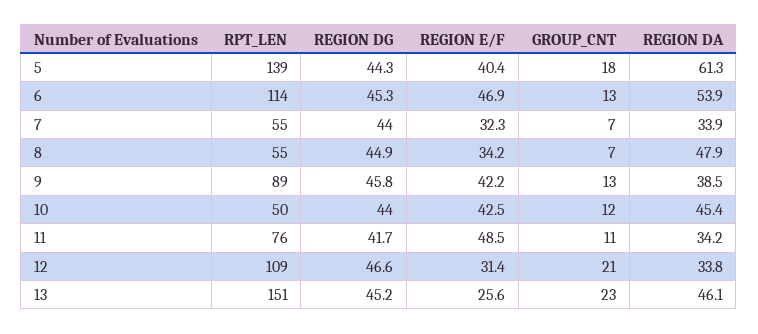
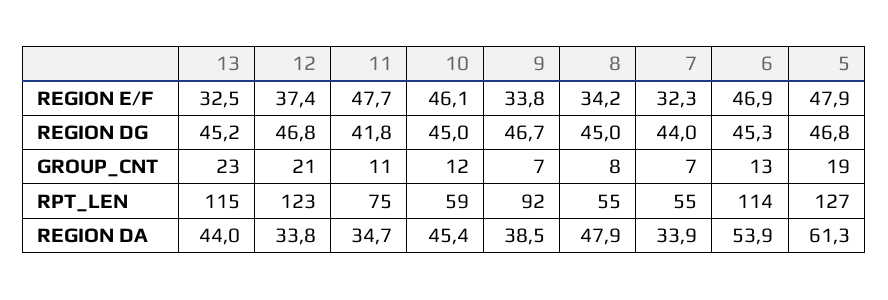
  {
    "RPT_LEN": {
-     "5": 139,
+     "5": 127,
      "6": 114,
      "7": 55,
      "8": 55,
-     "9": 89,
+     "9": 92,
-     "10": 50,
+     "10": 59,
-     "11": 76,
+     "11": 75,
-     "12": 109,
+     "12": 123,
-     "13": 151
+     "13": 115
    },
    "REGION DG": {
-     "5": 44.3,
+     "5": 46.8,
      "6": 45.3,
      "7": 44,
-     "8": 44.9,
+     "8": 45,
-     "9": 45.8,
+     "9": 46.7,
-     "10": 44,
+     "10": 45,
-     "11": 41.7,
+     "11": 41.8,
-     "12": 46.6,
+     "12": 46.8,
      "13": 45.2
    },
    "REGION E/F": {
-     "5": 40.4,
+     "5": 47.9,
      "6": 46.9,
      "7": 32.3,
      "8": 34.2,
-     "9": 42.2,
+     "9": 33.8,
-     "10": 42.5,
+     "10": 46.1,
-     "11": 48.5,
+     "11": 47.7,
-     "12": 31.4,
+     "12": 37.4,
-     "13": 25.6
+     "13": 32.5
    },
    "GROUP_CNT": {
-     "5": 18,
+     "5": 19,
      "6": 13,
      "7": 7,
-     "8": 7,
+     "8": 8,
-     "9": 13,
+     "9": 7,
      "10": 12,
      "11": 11,
      "12": 21,
      "13": 23
    },
    "REGION DA": {
      "5": 61.3,
      "6": 53.9,
      "7": 33.9,
      "8": 47.9,
      "9": 38.5,
      "10": 45.4,
-     "11": 34.2,
+     "11": 34.7,
      "12": 33.8,
-     "13": 46.1
+     "13": 44
    }
  }

